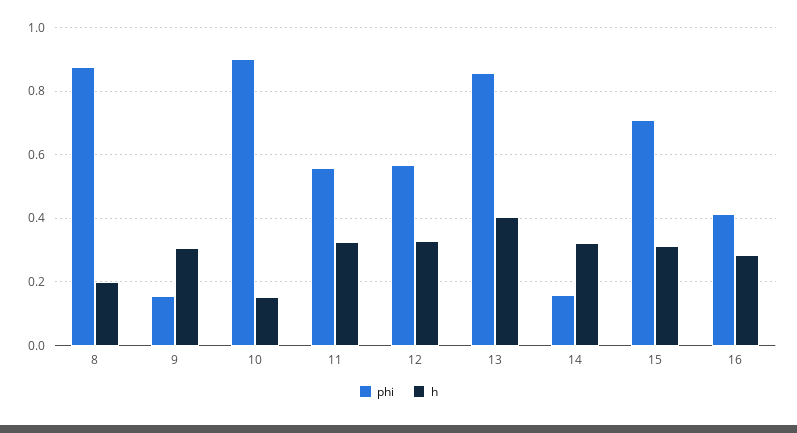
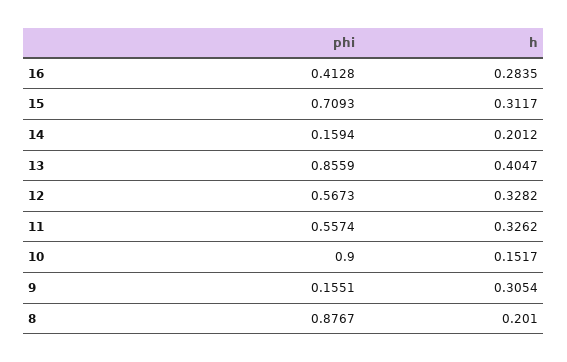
  {
    "phi": {
      "8": 0.8767,
      "9": 0.1551,
      "10": 0.9,
      "11": 0.5574,
      "12": 0.5673,
      "13": 0.8559,
      "14": 0.1594,
      "15": 0.7093,
      "16": 0.4128
    },
    "h": {
      "8": 0.201,
      "9": 0.3054,
      "10": 0.1517,
      "11": 0.3262,
      "12": 0.3282,
      "13": 0.4047,
-     "14": 0.32,
+     "14": 0.2012,
      "15": 0.3117,
      "16": 0.2835
    }
  }

